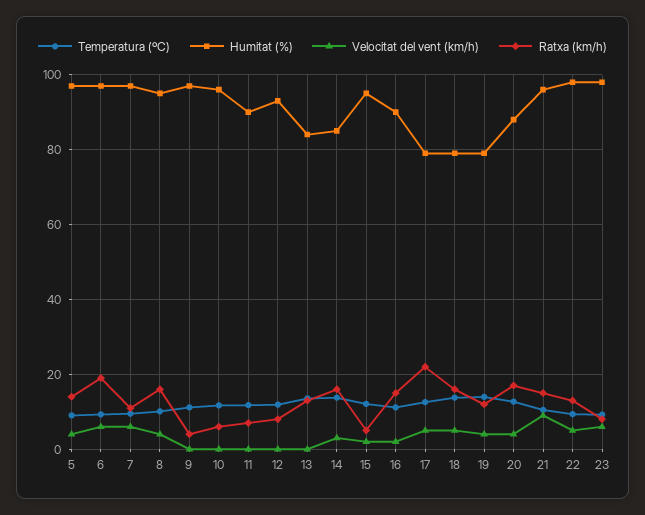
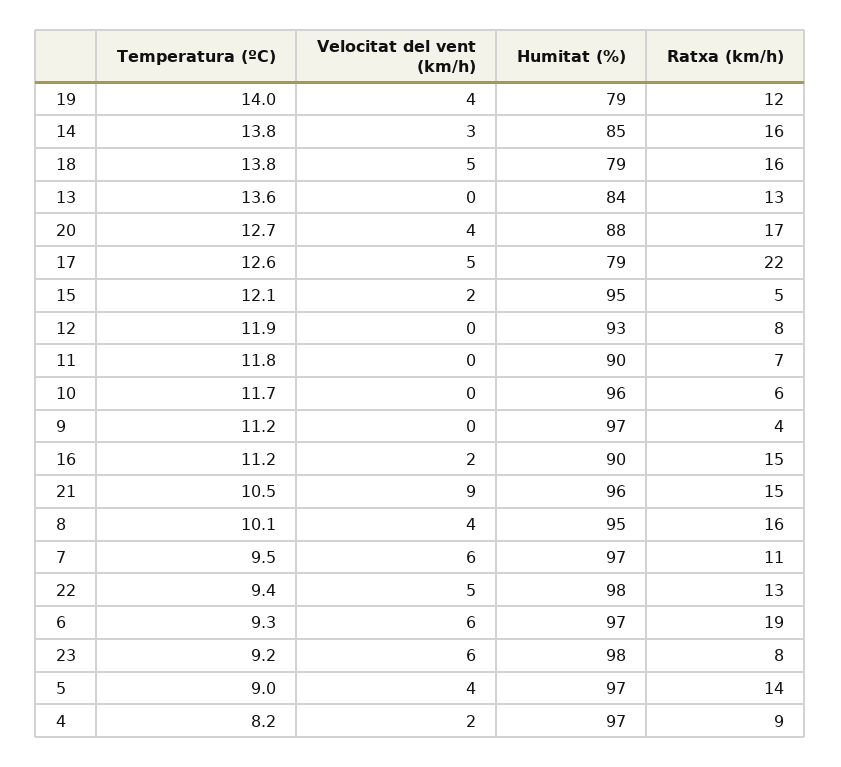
  {
    "Temperatura (ºC)": {
      "5": 9,
      "6": 9.3,
      "7": 9.5,
      "8": 10.1,
      "9": 11.2,
      "10": 11.7,
      "11": 11.8,
      "12": 11.9,
      "13": 13.6,
      "14": 13.8,
      "15": 12.1,
      "16": 11.2,
      "17": 12.6,
      "18": 13.8,
      "19": 14,
      "20": 12.7,
      "21": 10.5,
      "22": 9.4,
-     "23": 9.2
+     "23": 9.2,
+     "4": 8.2
    },
    "Humitat (%)": {
      "5": 97,
      "6": 97,
      "7": 97,
      "8": 95,
      "9": 97,
      "10": 96,
      "11": 90,
      "12": 93,
      "13": 84,
      "14": 85,
      "15": 95,
      "16": 90,
      "17": 79,
      "18": 79,
      "19": 79,
      "20": 88,
      "21": 96,
      "22": 98,
-     "23": 98
+     "23": 98,
+     "4": 97
    },
    "Velocitat del vent (km/h)": {
      "5": 4,
      "6": 6,
      "7": 6,
      "8": 4,
      "9": 0,
      "10": 0,
      "11": 0,
      "12": 0,
      "13": 0,
      "14": 3,
      "15": 2,
      "16": 2,
      "17": 5,
      "18": 5,
      "19": 4,
      "20": 4,
      "21": 9,
      "22": 5,
-     "23": 6
+     "23": 6,
+     "4": 2
    },
    "Ratxa (km/h)": {
      "5": 14,
      "6": 19,
      "7": 11,
      "8": 16,
      "9": 4,
      "10": 6,
      "11": 7,
      "12": 8,
      "13": 13,
      "14": 16,
      "15": 5,
      "16": 15,
      "17": 22,
      "18": 16,
      "19": 12,
      "20": 17,
      "21": 15,
      "22": 13,
-     "23": 8
+     "23": 8,
+     "4": 9
    }
  }

